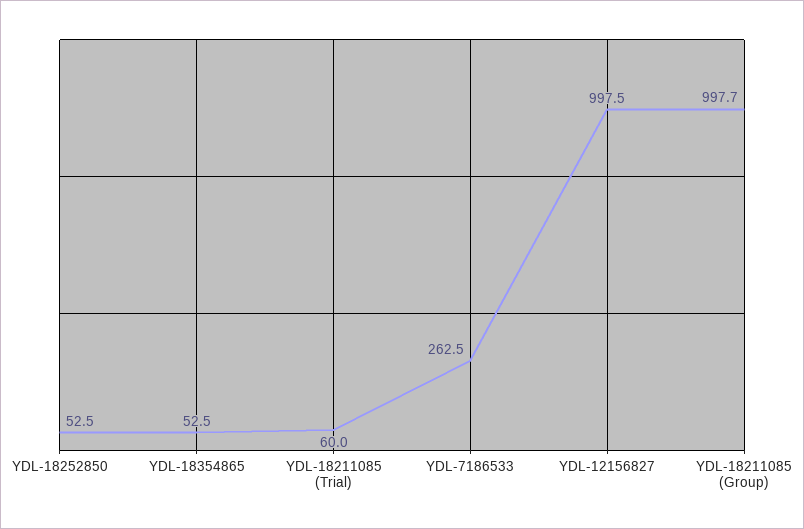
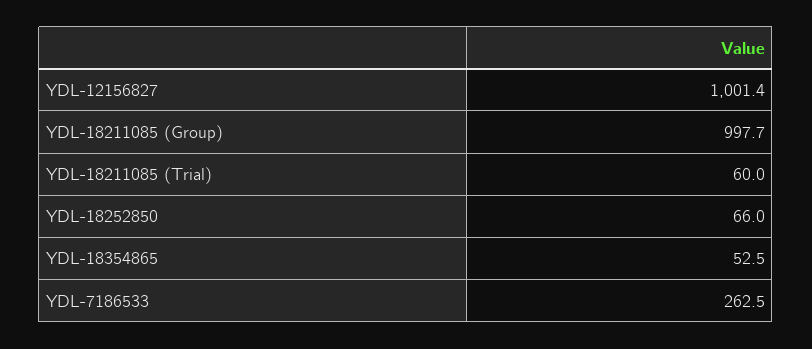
  {
-   "YDL-18252850": 52.5,
+   "YDL-18252850": 66,
    "YDL-18354865": 52.5,
    "YDL-18211085 (Trial)": 60,
    "YDL-7186533": 262.5,
-   "YDL-12156827": 997.5,
+   "YDL-12156827": 1001.4,
    "YDL-18211085 (Group)": 997.7
  }

